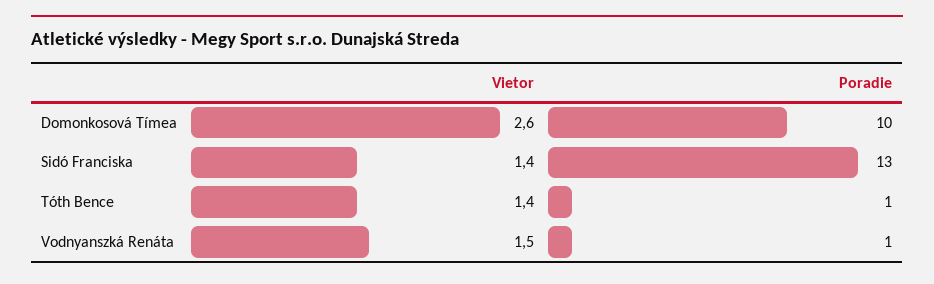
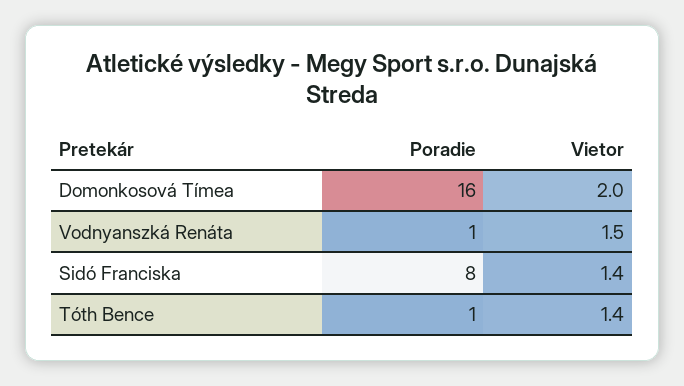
  {
    "Vietor": {
-     "Domonkosová Tímea": 2.6,
+     "Domonkosová Tímea": 2,
      "Sidó Franciska": 1.4,
      "Tóth Bence": 1.4,
      "Vodnyanszká Renáta": 1.5
    },
    "Poradie": {
-     "Domonkosová Tímea": 10,
+     "Domonkosová Tímea": 16,
-     "Sidó Franciska": 13,
+     "Sidó Franciska": 8,
      "Tóth Bence": 1,
      "Vodnyanszká Renáta": 1
    }
  }

